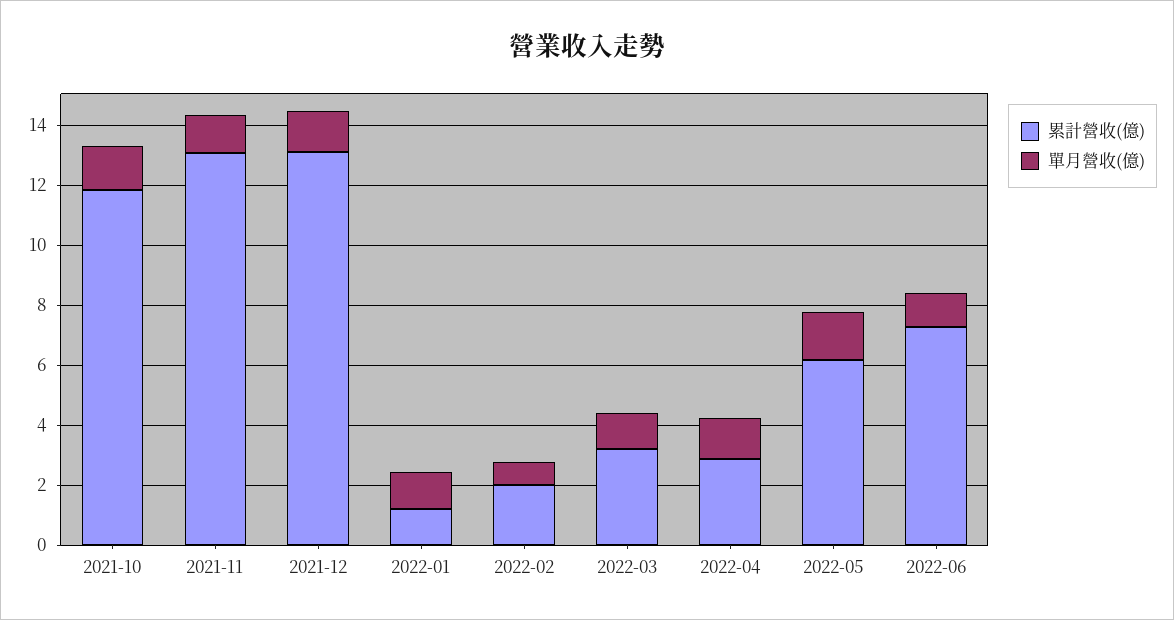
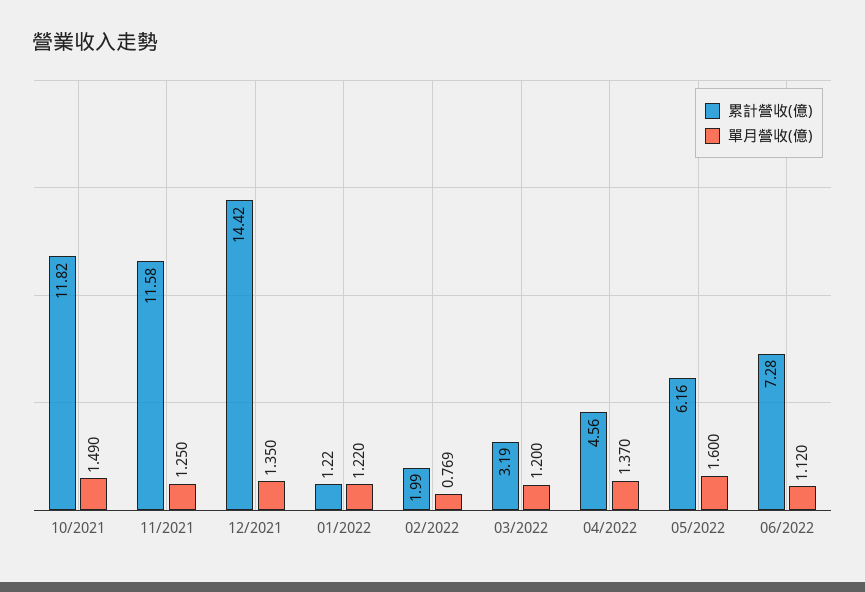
  {
    "累計營收(億)": {
      "2021-10": 11.82,
-     "2021-11": 13,
+     "2021-11": 11.58,
-     "2021-12": 13,
+     "2021-12": 14.42,
      "2022-01": 1.22,
      "2022-02": 1.99,
      "2022-03": 3.19,
-     "2022-04": 3,
+     "2022-04": 4.56,
      "2022-05": 6.16,
      "2022-06": 7.28
    },
    "單月營收(億)": {
      "2021-10": 1.49,
      "2021-11": 1.25,
      "2021-12": 1.35,
      "2022-01": 1.22,
      "2022-02": 0.769,
      "2022-03": 1.2,
      "2022-04": 1.37,
      "2022-05": 1.6,
      "2022-06": 1.12
    }
  }

